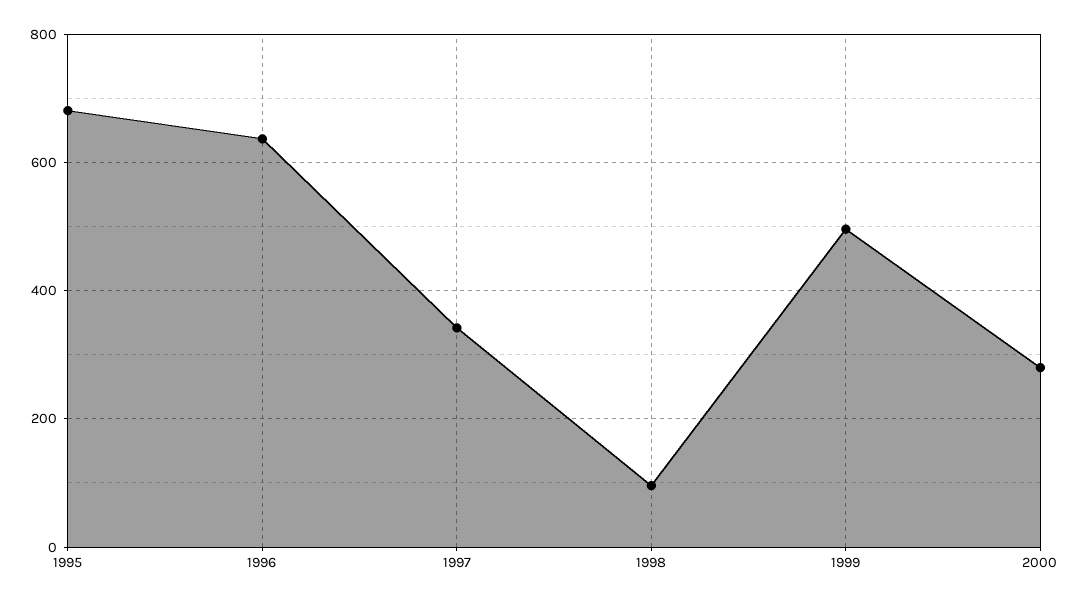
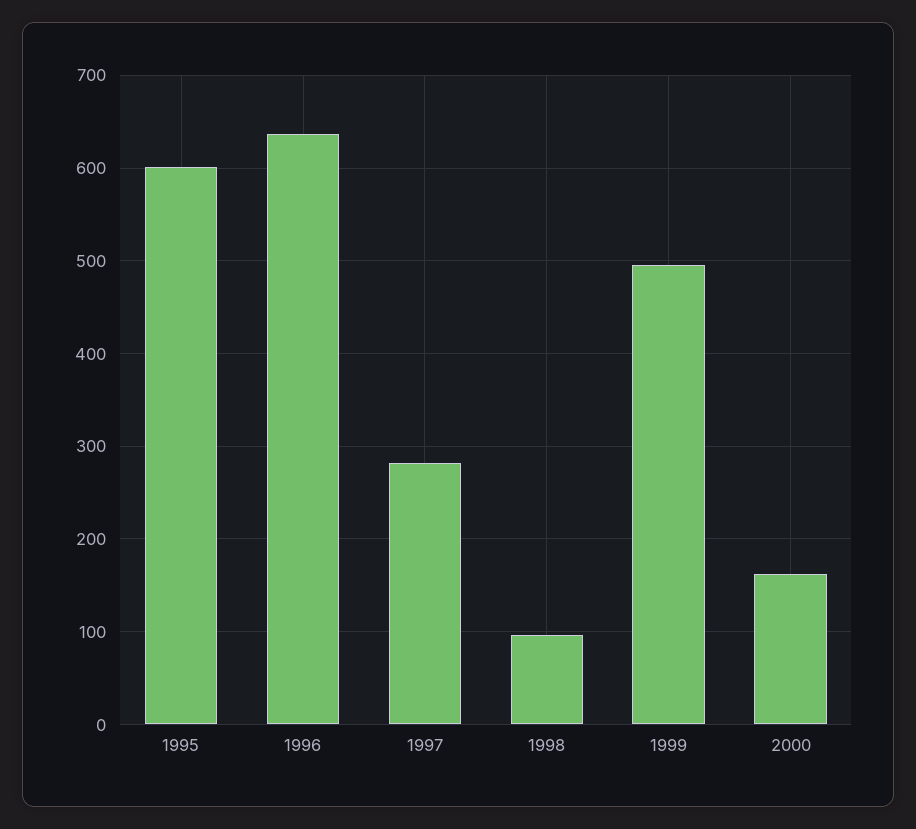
  {
-   "1995": 680,
+   "1995": 600,
    "1996": 640,
-   "1997": 340,
+   "1997": 280,
    "1998": 100,
    "1999": 500,
-   "2000": 280
+   "2000": 160
  }

